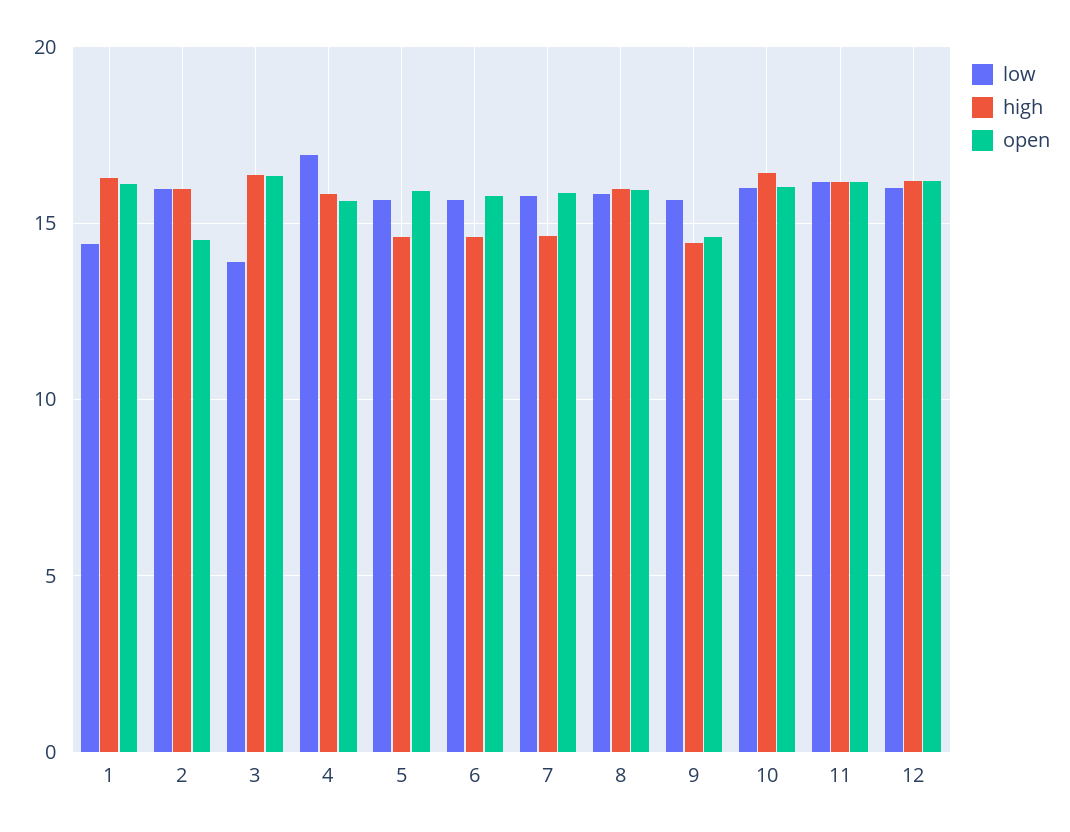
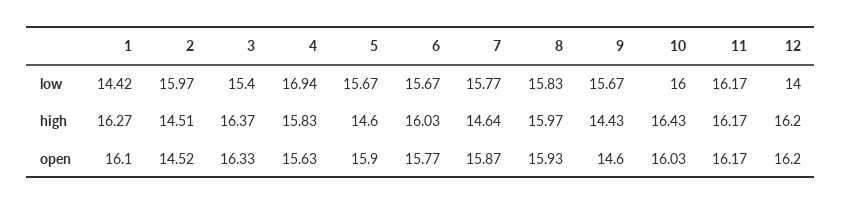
  {
    "low": {
      "1": 14.42,
      "2": 15.97,
-     "3": 14,
+     "3": 15.4,
      "4": 16.94,
      "5": 15.67,
      "6": 15.67,
      "7": 15.77,
      "8": 15.83,
      "9": 15.67,
      "10": 16,
      "11": 16.17,
-     "12": 16
+     "12": 14
    },
    "high": {
      "1": 16.27,
-     "2": 16,
+     "2": 14.51,
      "3": 16.37,
      "4": 15.83,
      "5": 14.6,
-     "6": 14.5,
+     "6": 16.03,
      "7": 14.64,
      "8": 15.97,
      "9": 14.43,
      "10": 16.43,
      "11": 16.17,
      "12": 16.2
    },
    "open": {
      "1": 16.1,
      "2": 14.52,
      "3": 16.33,
      "4": 15.63,
      "5": 15.9,
      "6": 15.77,
      "7": 15.87,
      "8": 15.93,
      "9": 14.6,
      "10": 16.03,
      "11": 16.17,
      "12": 16.2
    }
  }

